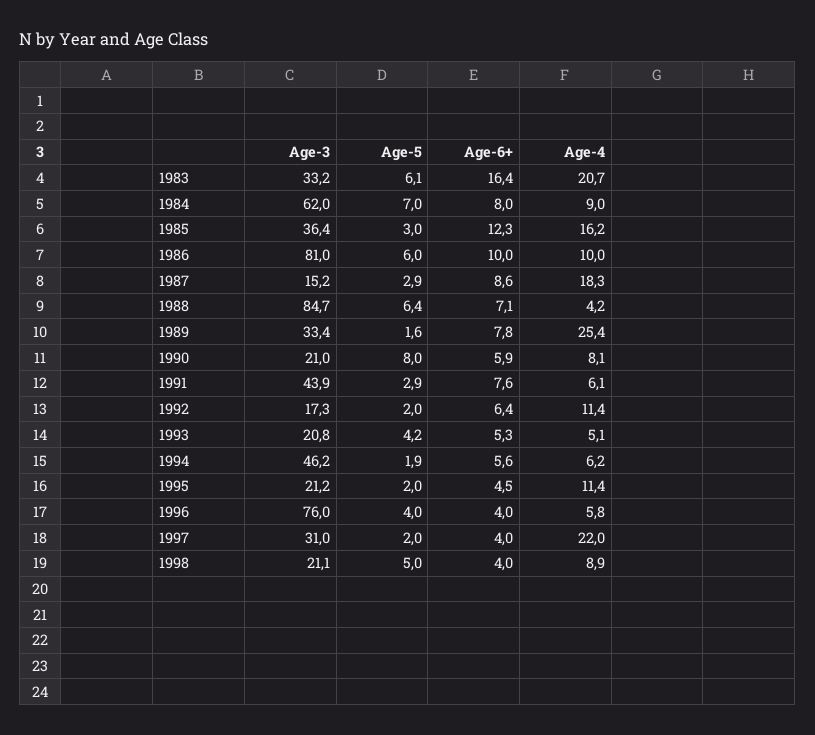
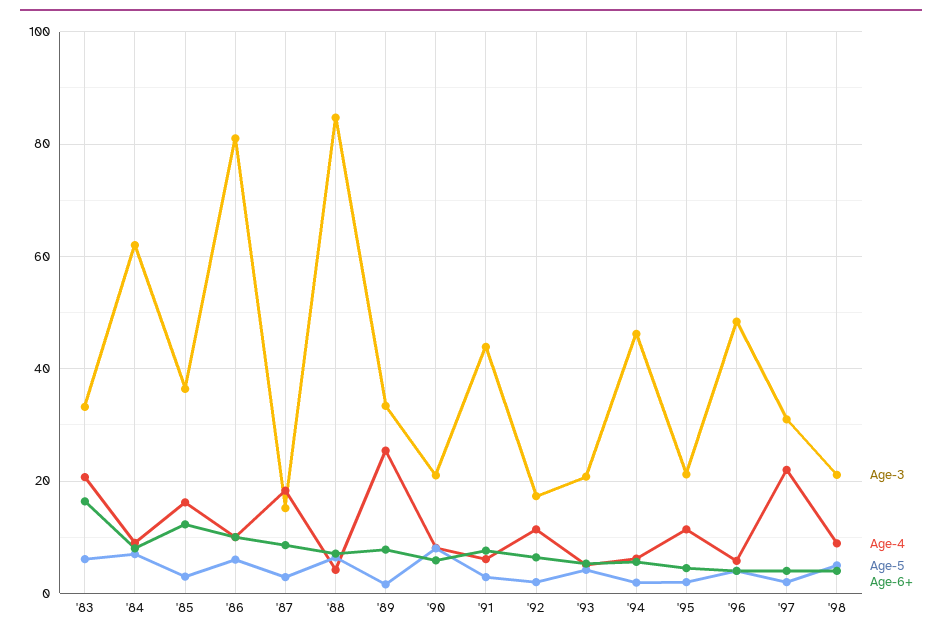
  {
    "Age-3": {
      "1983": 33.2,
      "1984": 62,
      "1985": 36.4,
      "1986": 81,
      "1987": 15.2,
      "1988": 84.7,
      "1989": 33.4,
      "1990": 21,
      "1991": 43.9,
      "1992": 17.3,
      "1993": 20.8,
      "1994": 46.2,
      "1995": 21.2,
-     "1996": 76,
+     "1996": 48,
      "1997": 31,
      "1998": 21.1
    },
    "Age-5": {
      "1983": 6.1,
      "1984": 7,
      "1985": 3,
      "1986": 6,
      "1987": 2.9,
      "1988": 6.4,
      "1989": 1.6,
      "1990": 8,
      "1991": 2.9,
      "1992": 2,
      "1993": 4.2,
      "1994": 1.9,
      "1995": 2,
      "1996": 4,
      "1997": 2,
      "1998": 5
    },
    "Age-6+": {
      "1983": 16.4,
      "1984": 8,
      "1985": 12.3,
      "1986": 10,
      "1987": 8.6,
      "1988": 7.1,
      "1989": 7.8,
      "1990": 5.9,
      "1991": 7.6,
      "1992": 6.4,
      "1993": 5.3,
      "1994": 5.6,
      "1995": 4.5,
      "1996": 4,
      "1997": 4,
      "1998": 4
    },
    "Age-4": {
      "1983": 20.7,
      "1984": 9,
      "1985": 16.2,
      "1986": 10,
      "1987": 18.3,
      "1988": 4.2,
      "1989": 25.4,
      "1990": 8.1,
      "1991": 6.1,
      "1992": 11.4,
      "1993": 5.1,
      "1994": 6.2,
      "1995": 11.4,
      "1996": 5.8,
      "1997": 22,
      "1998": 8.9
    }
  }

